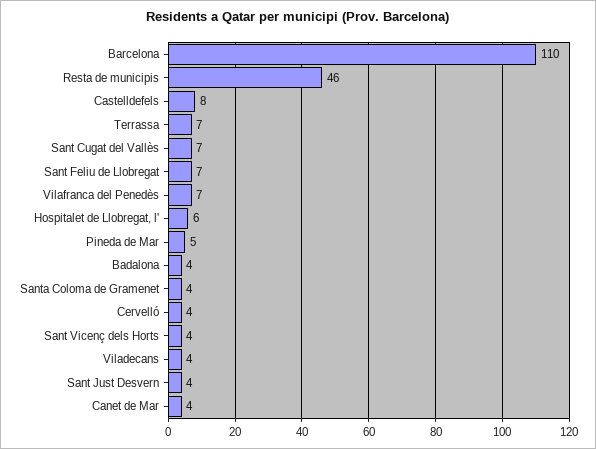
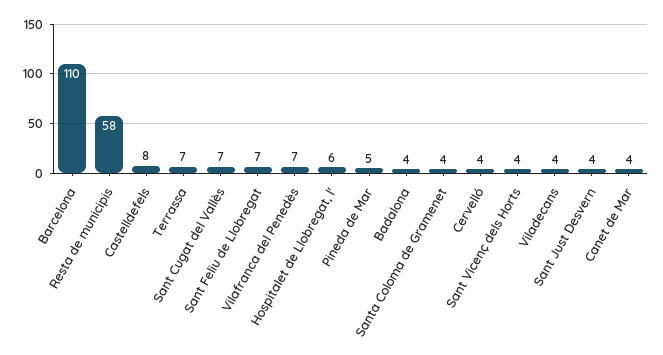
  {
    "Barcelona": 110,
-   "Resta de municipis": 46,
+   "Resta de municipis": 58,
    "Castelldefels": 8,
    "Terrassa": 7,
    "Sant Cugat del Vallès": 7,
    "Sant Feliu de Llobregat": 7,
    "Vilafranca del Penedès": 7,
    "Hospitalet de Llobregat, l'": 6,
    "Pineda de Mar": 5,
    "Badalona": 4,
    "Santa Coloma de Gramenet": 4,
    "Cervelló": 4,
    "Sant Vicenç dels Horts": 4,
    "Viladecans": 4,
    "Sant Just Desvern": 4,
    "Canet de Mar": 4
  }

